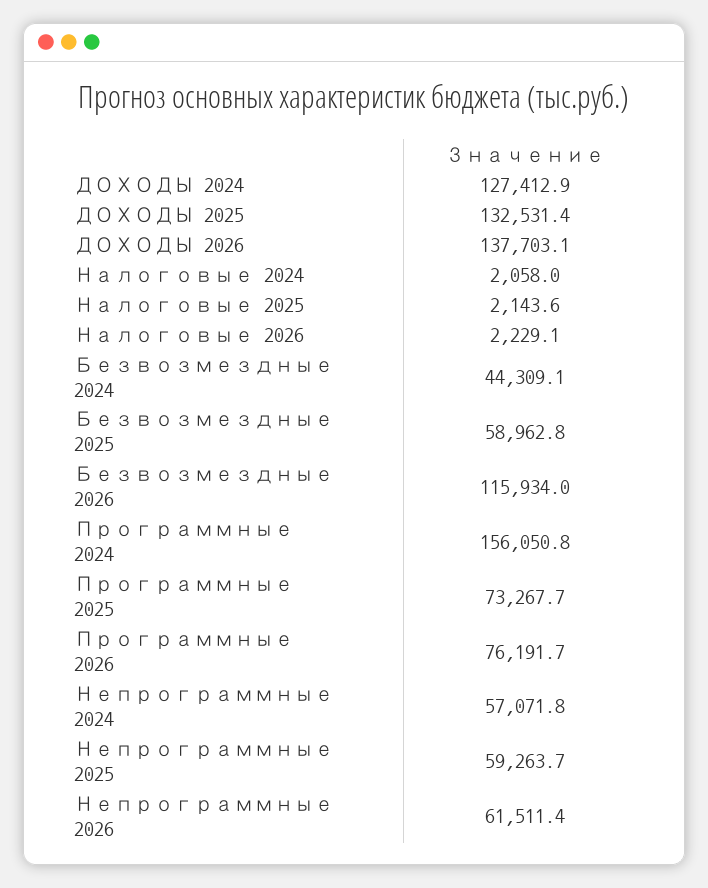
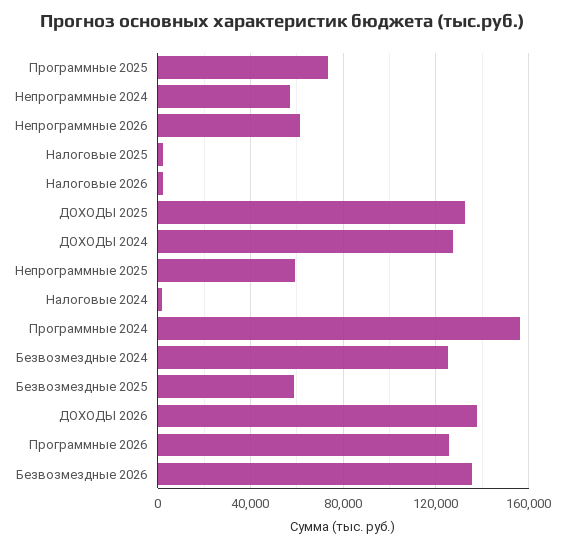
  {
    "ДОХОДЫ 2024": 127412.9,
    "ДОХОДЫ 2025": 132531.4,
    "ДОХОДЫ 2026": 137703.1,
    "Налоговые 2024": 2058,
    "Налоговые 2025": 2143.6,
    "Налоговые 2026": 2229.1,
-   "Безвозмездные 2024": 44309.1,
+   "Безвозмездные 2024": 125000,
    "Безвозмездные 2025": 58962.8,
-   "Безвозмездные 2026": 115934,
+   "Безвозмездные 2026": 135000,
    "Программные 2024": 156050.8,
    "Программные 2025": 73267.7,
-   "Программные 2026": 76191.7,
+   "Программные 2026": 125000,
    "Непрограммные 2024": 57071.8,
    "Непрограммные 2025": 59263.7,
    "Непрограммные 2026": 61511.4
  }

